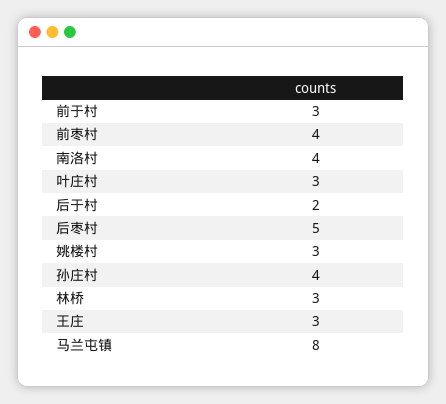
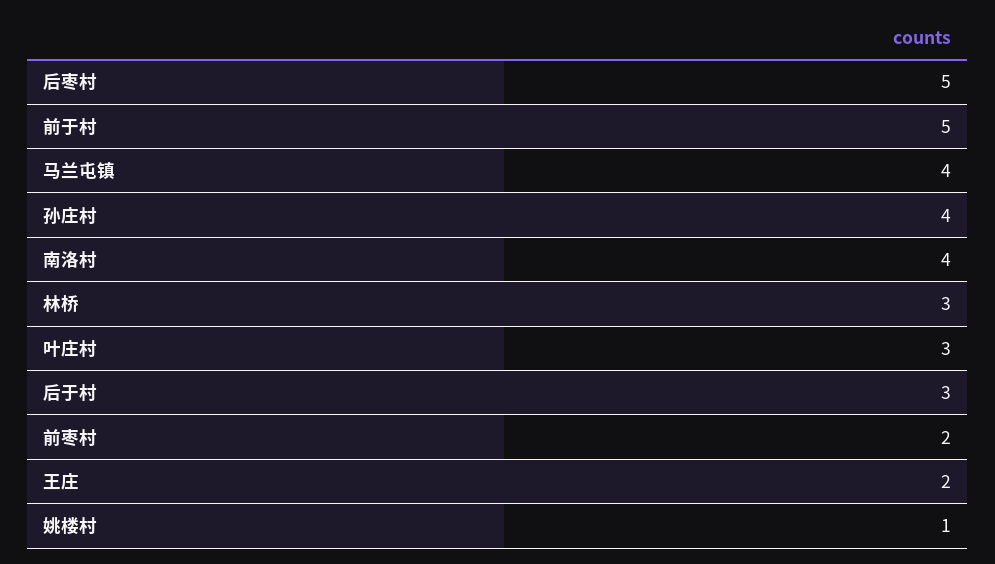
  {
-   "前于村": 3,
+   "前于村": 5,
-   "前枣村": 4,
+   "前枣村": 2,
    "南洛村": 4,
    "叶庄村": 3,
-   "后于村": 2,
+   "后于村": 3,
    "后枣村": 5,
-   "姚楼村": 3,
+   "姚楼村": 1,
    "孙庄村": 4,
    "林桥": 3,
-   "王庄": 3,
+   "王庄": 2,
-   "马兰屯镇": 8
+   "马兰屯镇": 4
  }

